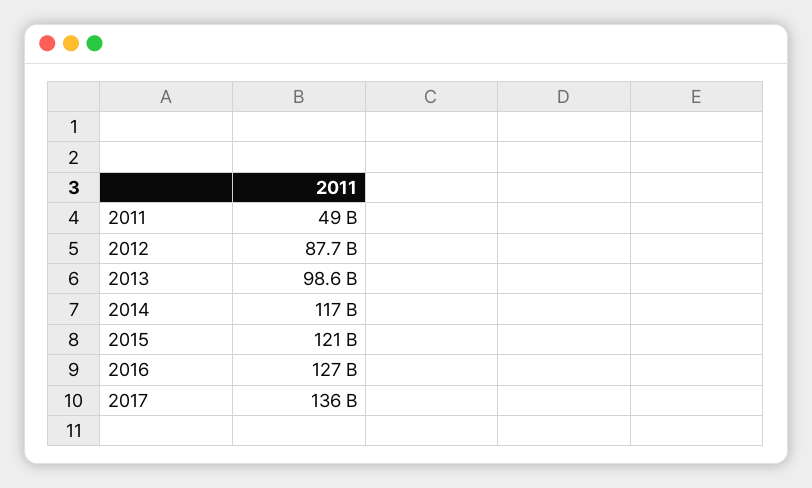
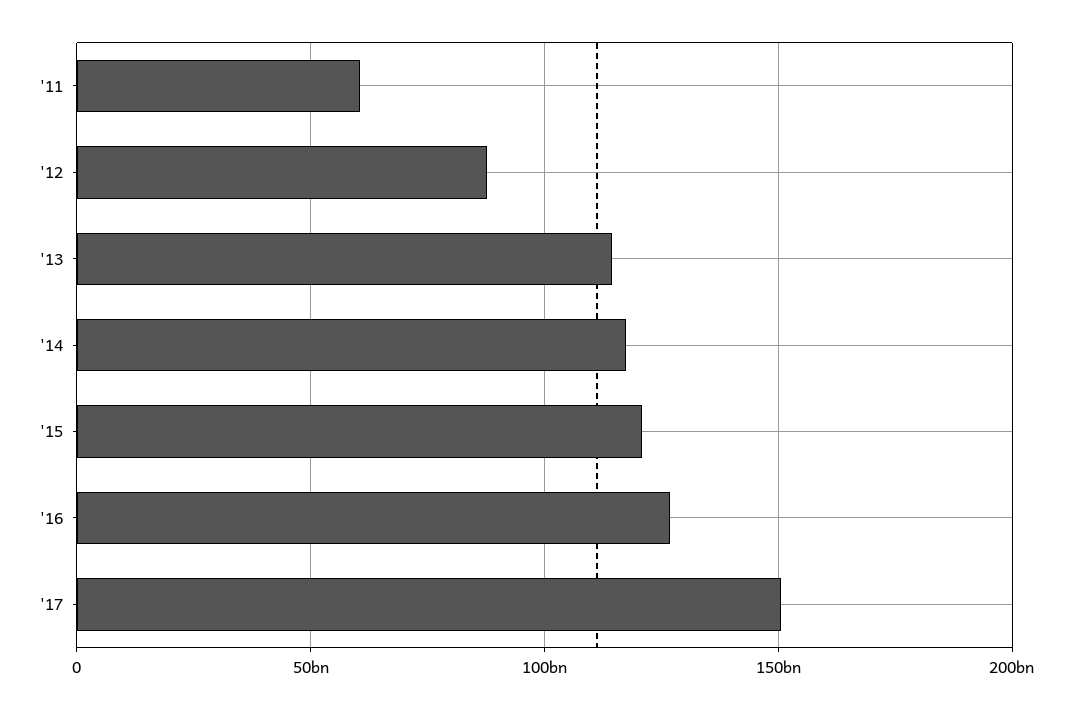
  {
-   "2011": 49000000000,
+   "2011": 60000000000,
    "2012": 87700000000,
-   "2013": 98600000000,
+   "2013": 115000000000,
    "2014": 117000000000,
    "2015": 121000000000,
    "2016": 127000000000,
-   "2017": 136000000000
+   "2017": 150000000000
  }

